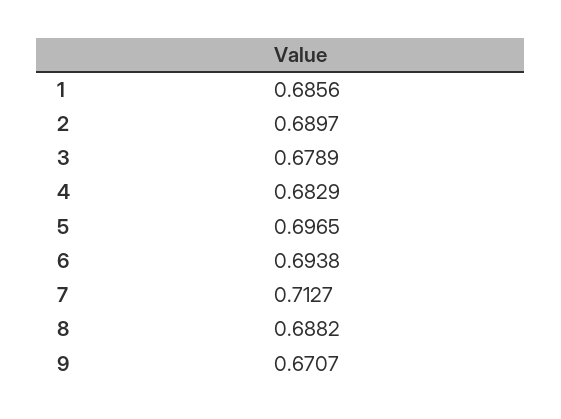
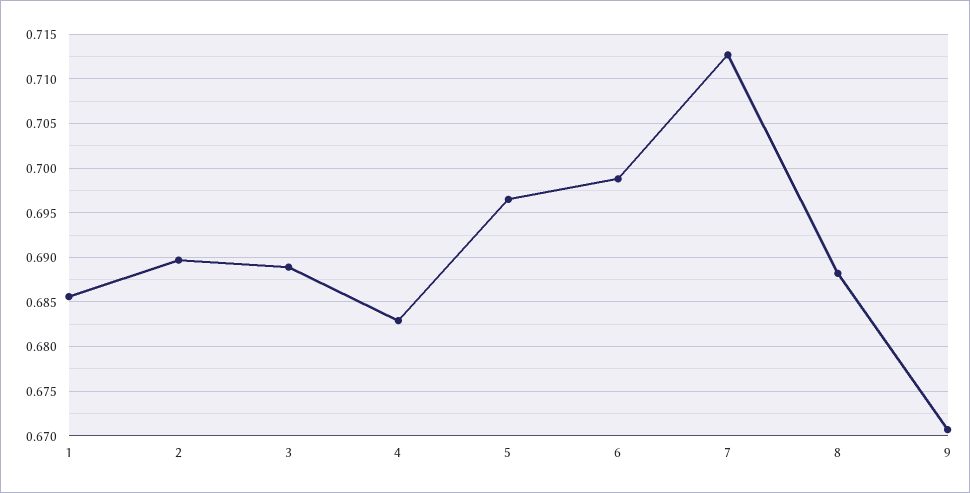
  {
    "1": 0.6856,
    "2": 0.6897,
-   "3": 0.6789,
+   "3": 0.689,
    "4": 0.6829,
    "5": 0.6965,
-   "6": 0.6938,
+   "6": 0.699,
    "7": 0.7127,
    "8": 0.6882,
    "9": 0.6707
  }

